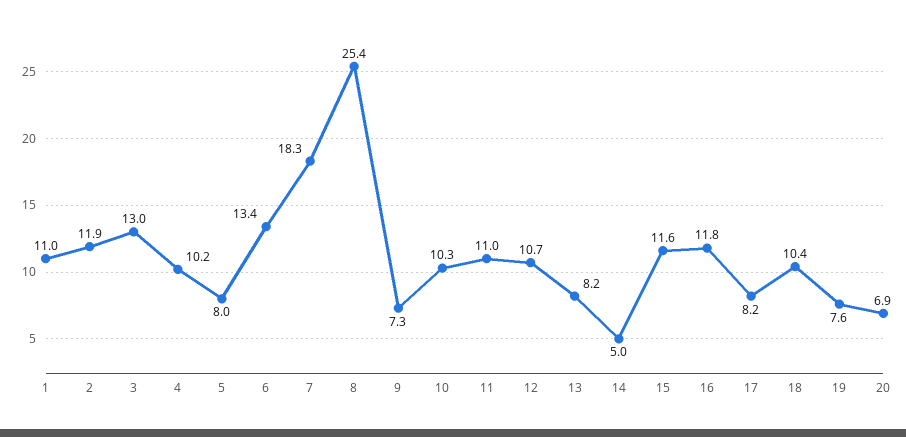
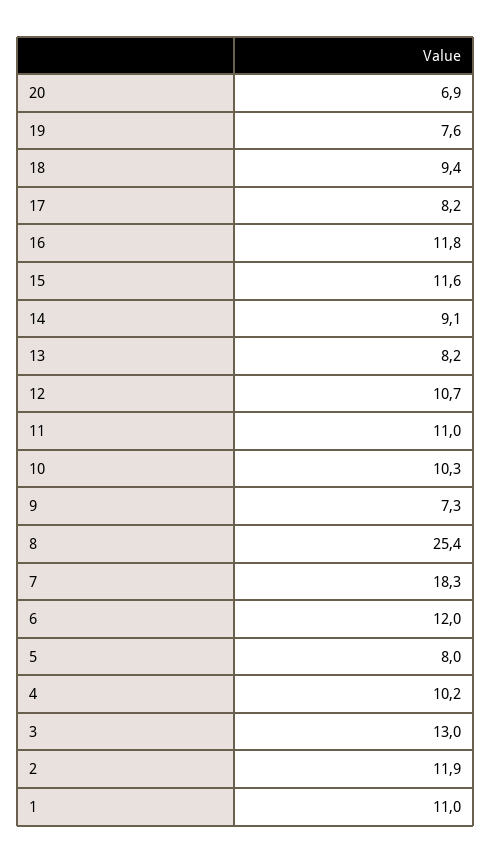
  {
    "1": 11,
    "2": 11.9,
    "3": 13,
    "4": 10.2,
    "5": 8,
-   "6": 13.4,
+   "6": 12,
    "7": 18.3,
    "8": 25.4,
    "9": 7.3,
    "10": 10.3,
    "11": 11,
    "12": 10.7,
    "13": 8.2,
-   "14": 5,
+   "14": 9.1,
    "15": 11.6,
    "16": 11.8,
    "17": 8.2,
-   "18": 10.4,
+   "18": 9.4,
    "19": 7.6,
    "20": 6.9
  }

